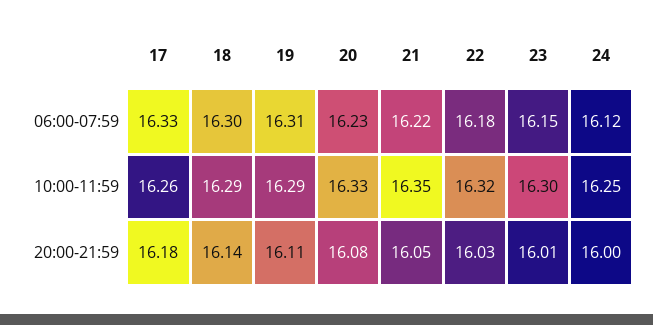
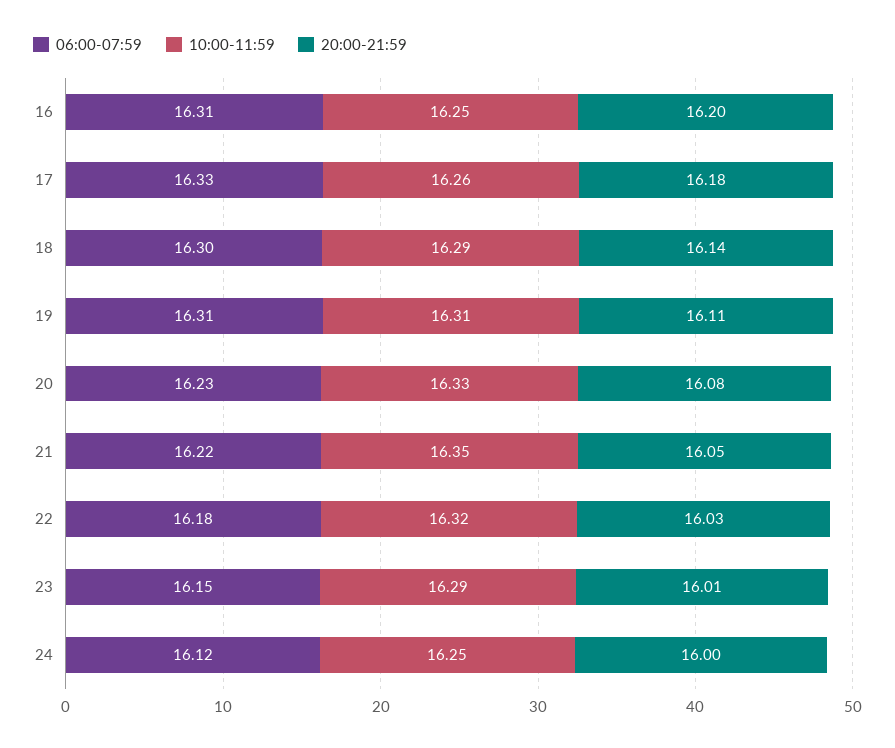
  {
    "06:00-07:59": {
      "17": 16.33,
      "18": 16.3,
      "19": 16.31,
      "20": 16.23,
      "21": 16.22,
      "22": 16.18,
      "23": 16.15,
-     "24": 16.12
+     "24": 16.12,
+     "16": 16.31
    },
    "10:00-11:59": {
      "17": 16.26,
      "18": 16.29,
-     "19": 16.29,
+     "19": 16.31,
      "20": 16.33,
      "21": 16.35,
      "22": 16.32,
-     "23": 16.3,
+     "23": 16.29,
-     "24": 16.25
+     "24": 16.25,
+     "16": 16.25
    },
    "20:00-21:59": {
      "17": 16.18,
      "18": 16.14,
      "19": 16.11,
      "20": 16.08,
      "21": 16.05,
      "22": 16.03,
      "23": 16.01,
-     "24": 16
+     "24": 16,
+     "16": 16.2
    }
  }

